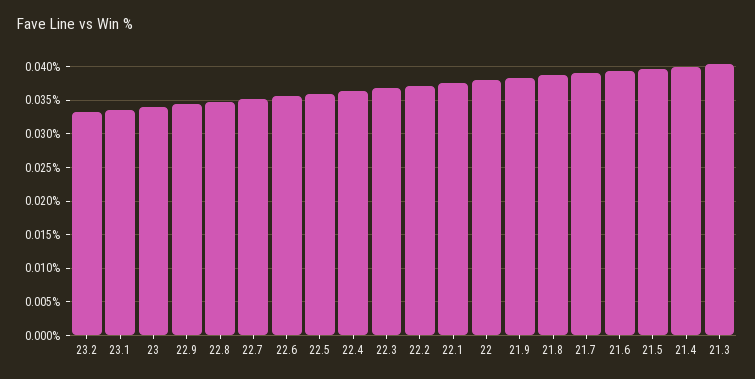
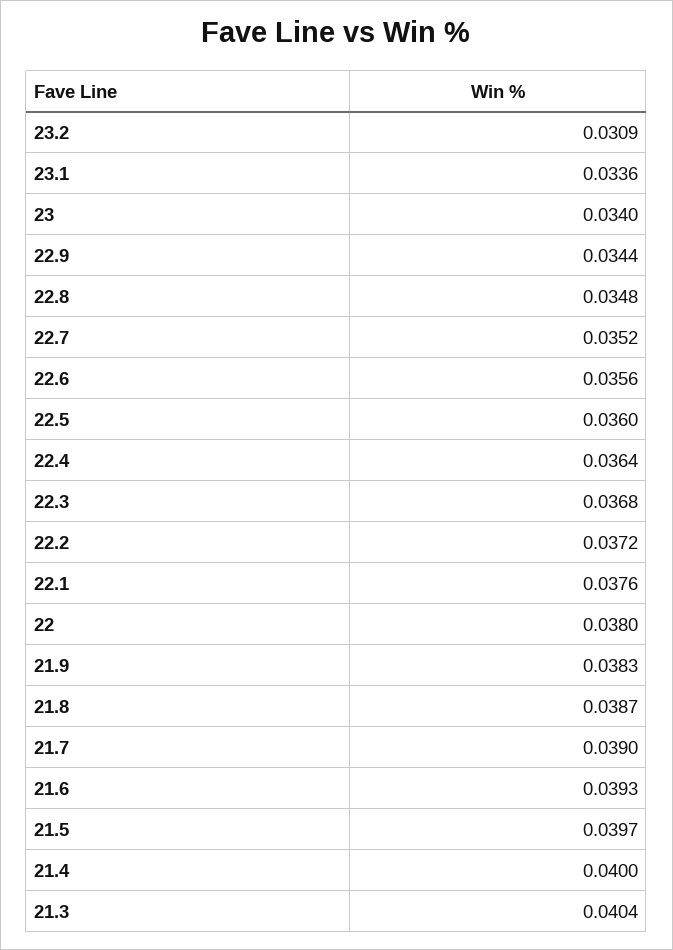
  {
-   "23.2": 0.033,
+   "23.2": 0.0309,
    "23.1": 0.0336,
    "23": 0.034,
    "22.9": 0.0344,
    "22.8": 0.0348,
    "22.7": 0.0352,
    "22.6": 0.0356,
    "22.5": 0.036,
    "22.4": 0.0364,
    "22.3": 0.0368,
    "22.2": 0.0372,
    "22.1": 0.0376,
    "22": 0.038,
    "21.9": 0.0383,
    "21.8": 0.0387,
    "21.7": 0.039,
    "21.6": 0.0393,
    "21.5": 0.0397,
    "21.4": 0.04,
    "21.3": 0.0404
  }

